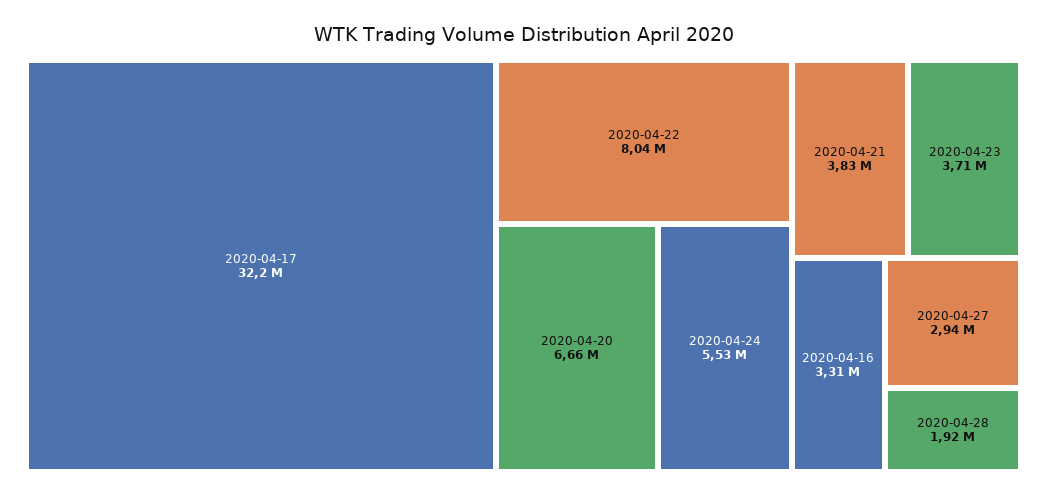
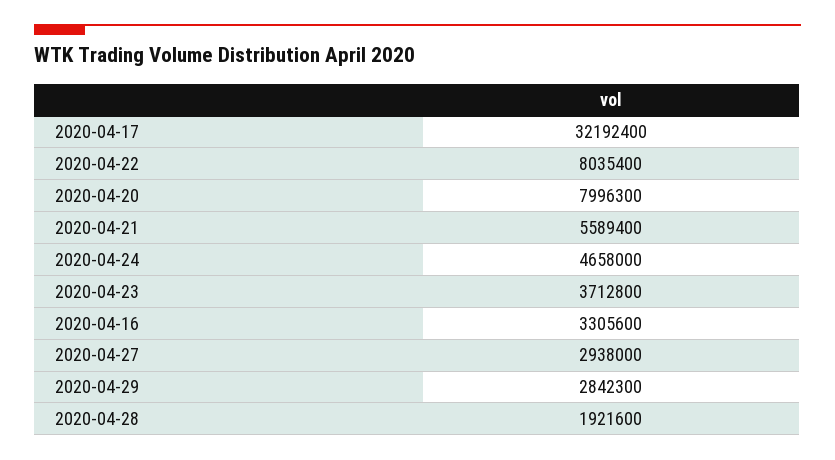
  {
    "2020-04-17": 32192400,
    "2020-04-22": 8035400,
-   "2020-04-20": 6660000,
+   "2020-04-20": 7996300,
-   "2020-04-24": 5530000,
+   "2020-04-24": 4658000,
-   "2020-04-21": 3830000,
+   "2020-04-21": 5589400,
    "2020-04-23": 3712800,
    "2020-04-16": 3305600,
    "2020-04-27": 2938000,
-   "2020-04-28": 1921600
+   "2020-04-28": 1921600,
+   "2020-04-29": 2842300
  }

